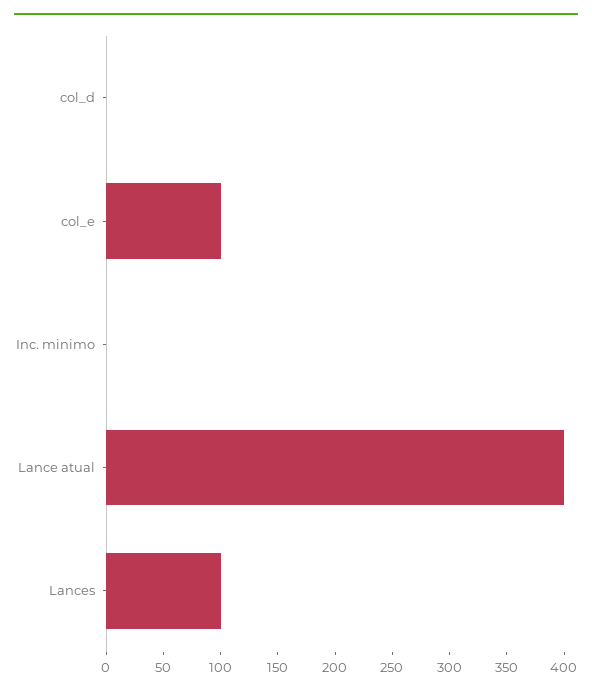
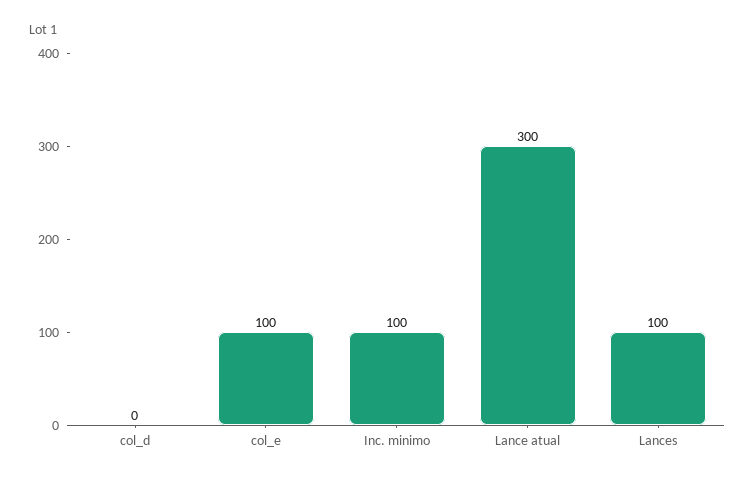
  {
    "col_d": 0,
    "col_e": 100,
-   "Inc. minimo": 0,
+   "Inc. minimo": 100,
-   "Lance atual": 400,
+   "Lance atual": 300,
    "Lances": 100
  }

